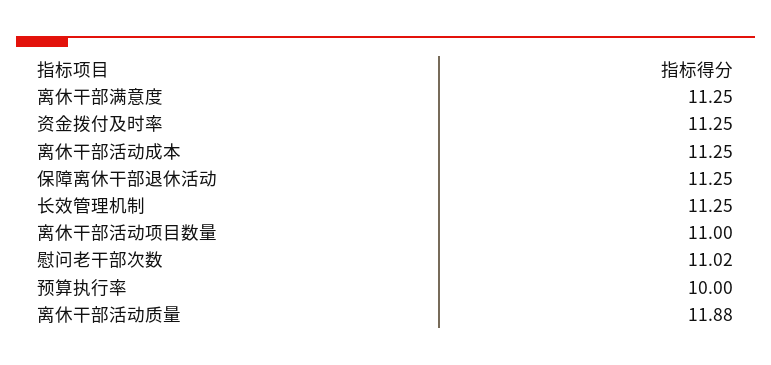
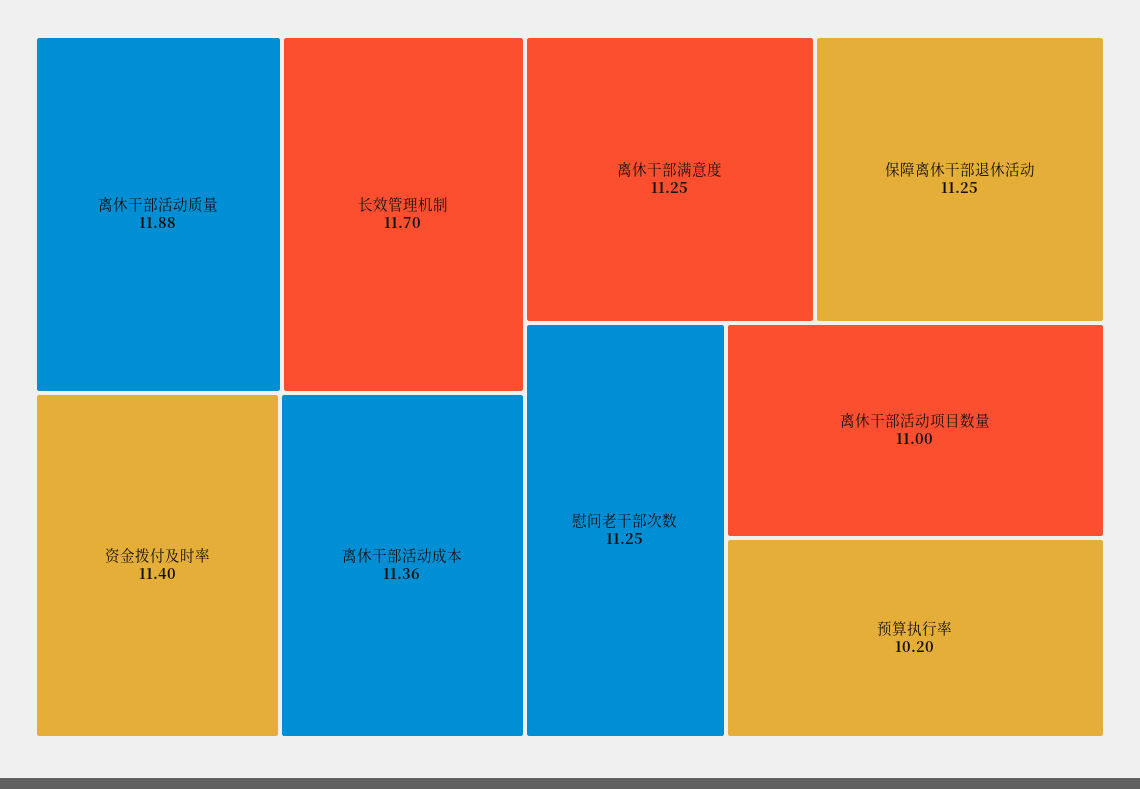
  {
    "离休干部满意度": 11.25,
-   "资金拨付及时率": 11.25,
+   "资金拨付及时率": 11.4,
-   "离休干部活动成本": 11.25,
+   "离休干部活动成本": 11.36,
    "保障离休干部退休活动": 11.25,
-   "长效管理机制": 11.25,
+   "长效管理机制": 11.7,
    "离休干部活动项目数量": 11,
-   "慰问老干部次数": 11.02,
+   "慰问老干部次数": 11.25,
-   "预算执行率": 10,
+   "预算执行率": 10.2,
    "离休干部活动质量": 11.88
  }

